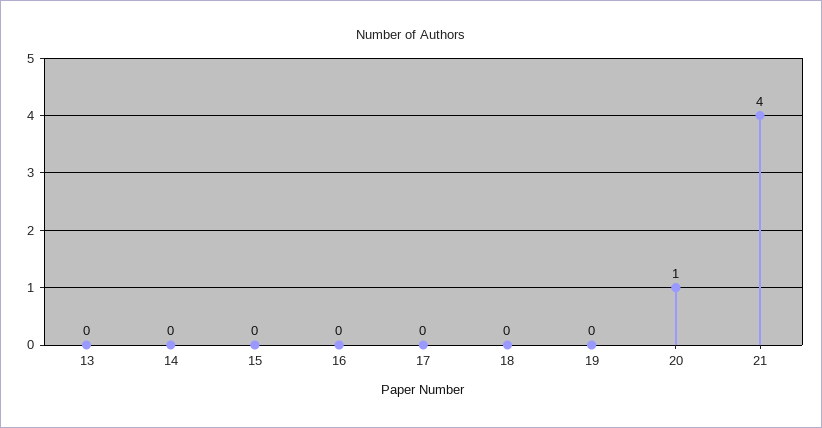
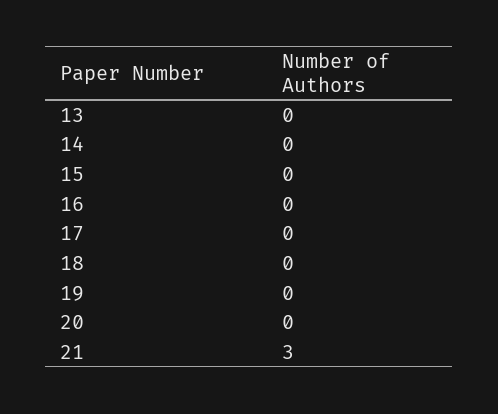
  {
    "13": 0,
    "14": 0,
    "15": 0,
    "16": 0,
    "17": 0,
    "18": 0,
    "19": 0,
-   "20": 1,
+   "20": 0,
-   "21": 4
+   "21": 3
  }

